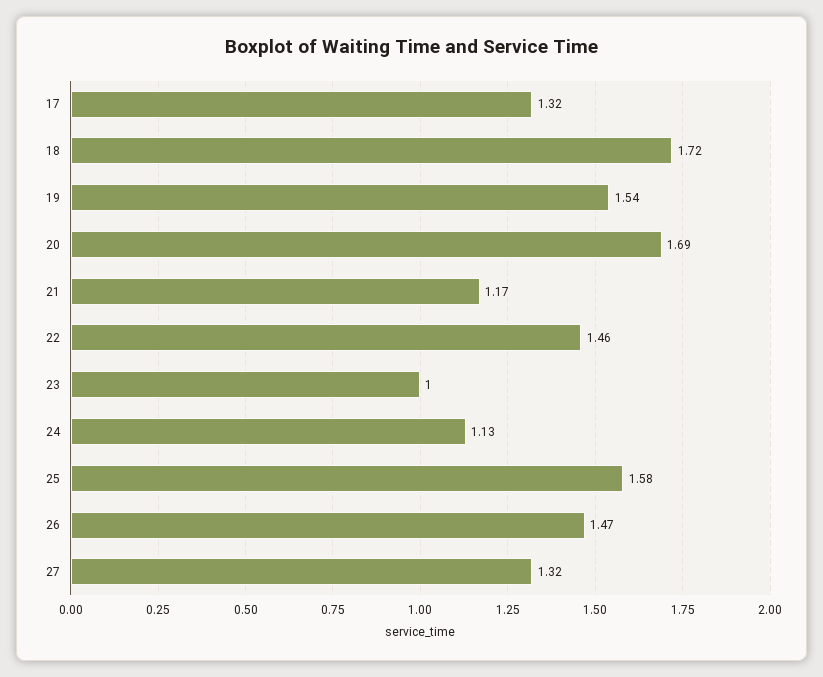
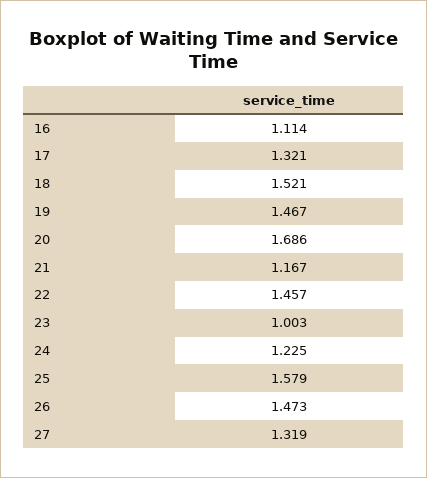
  {
    "17": 1.321,
-   "18": 1.72,
+   "18": 1.521,
-   "19": 1.54,
+   "19": 1.467,
    "20": 1.686,
    "21": 1.167,
    "22": 1.457,
    "23": 1.003,
-   "24": 1.13,
+   "24": 1.225,
    "25": 1.579,
    "26": 1.473,
-   "27": 1.319
+   "27": 1.319,
+   "16": 1.114
  }

